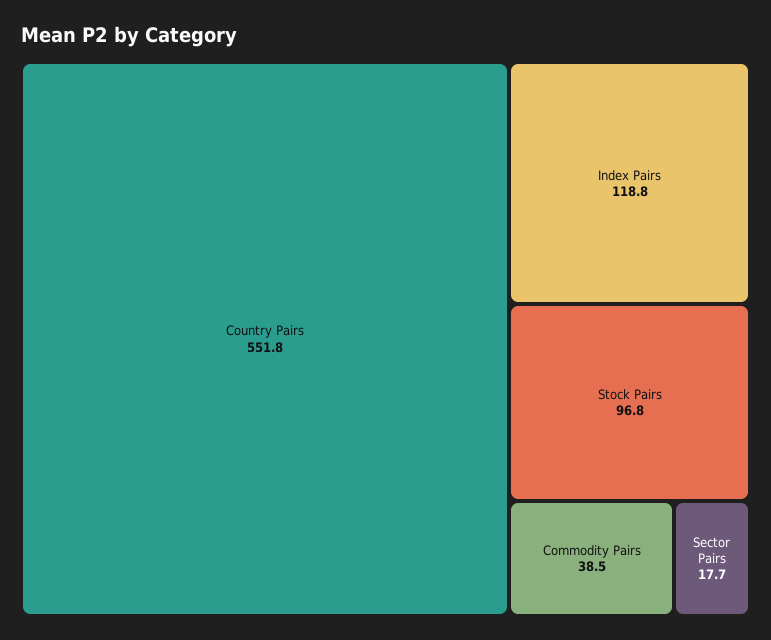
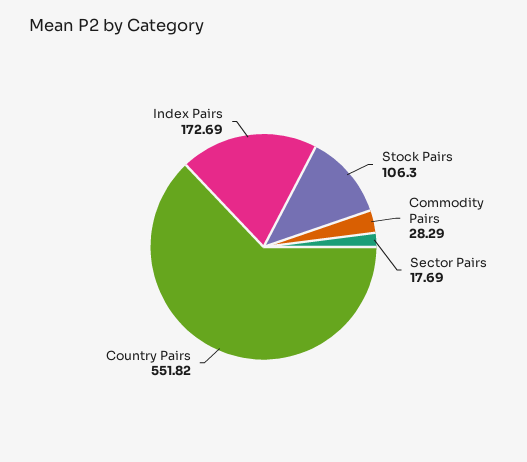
  {
    "Country Pairs": 551.82,
-   "Index Pairs": 118.8,
+   "Index Pairs": 172.69,
-   "Stock Pairs": 96.8,
+   "Stock Pairs": 106.3,
-   "Commodity Pairs": 38.5,
+   "Commodity Pairs": 28.29,
    "Sector Pairs": 17.69
  }

